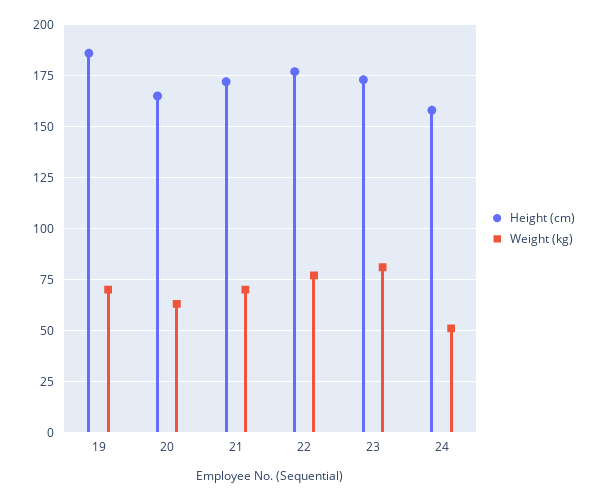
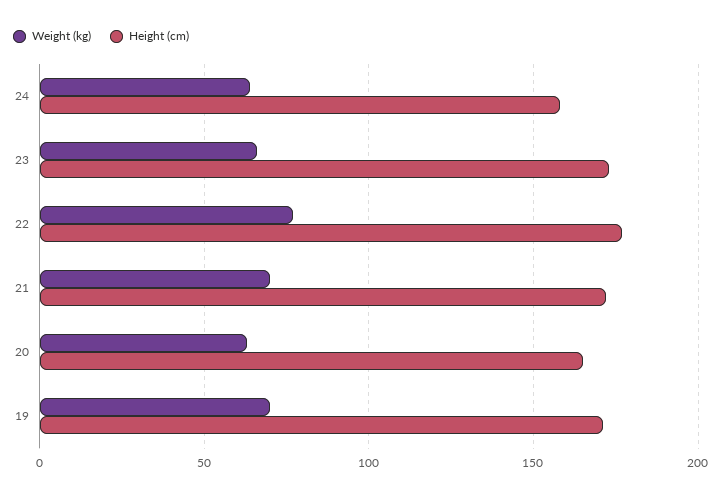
  {
    "Height (cm)": {
-     "19": 185,
+     "19": 170,
      "20": 165,
      "21": 170,
      "22": 175,
      "23": 175,
      "24": 160
    },
    "Weight (kg)": {
      "19": 70,
      "20": 65,
      "21": 70,
      "22": 75,
-     "23": 80,
+     "23": 65,
-     "24": 50
+     "24": 65
    }
  }

